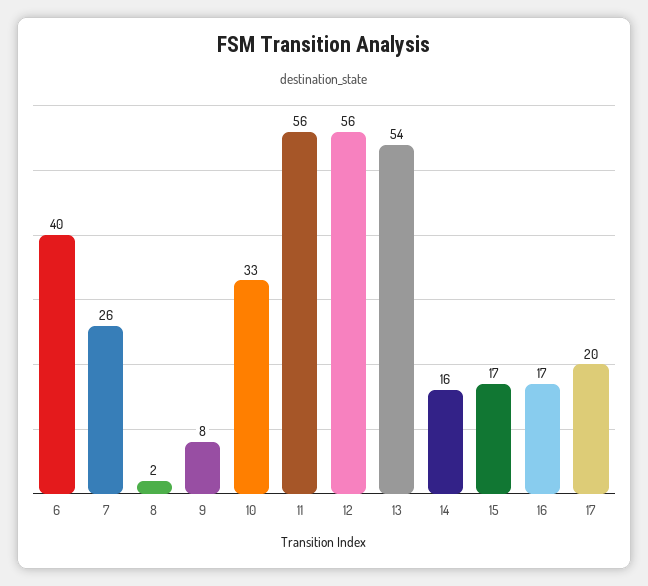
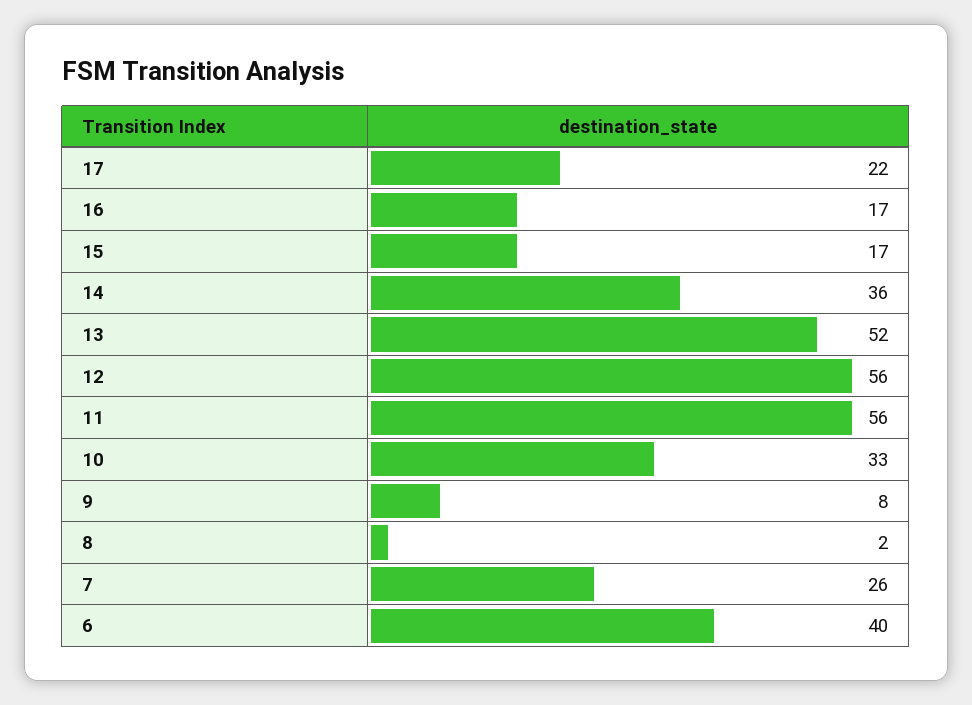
  {
    "6": 40,
    "7": 26,
    "8": 2,
    "9": 8,
    "10": 33,
    "11": 56,
    "12": 56,
-   "13": 54,
+   "13": 52,
-   "14": 16,
+   "14": 36,
    "15": 17,
    "16": 17,
-   "17": 20
+   "17": 22
  }

